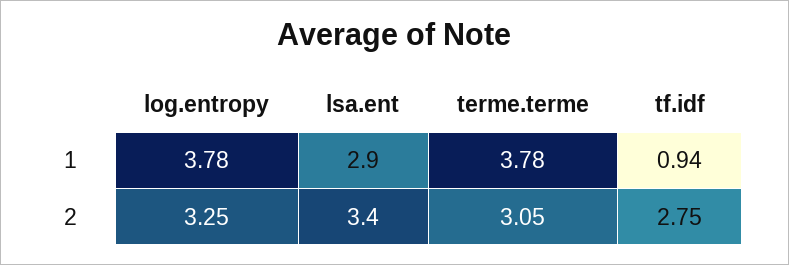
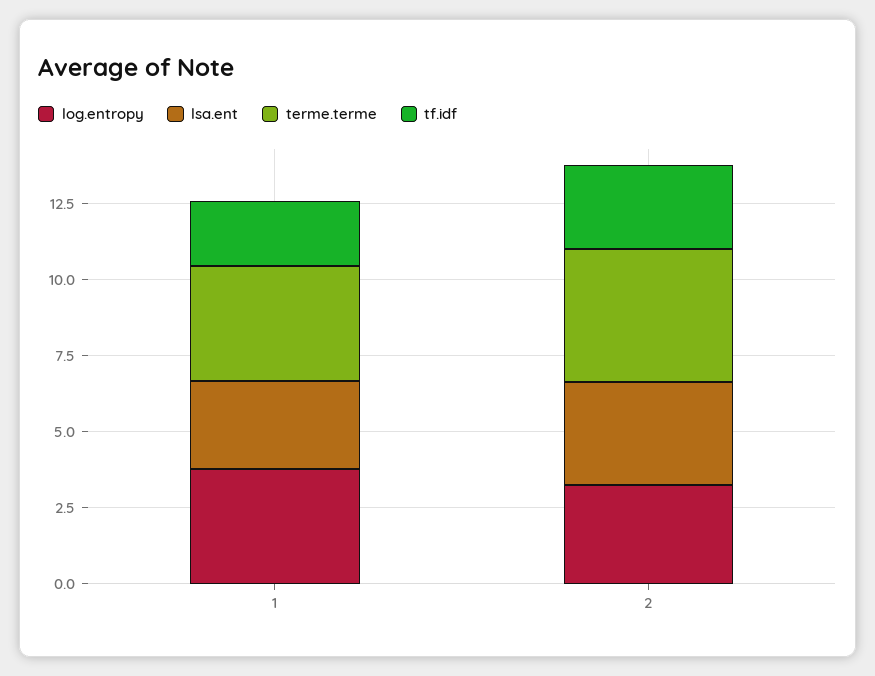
  {
    "log.entropy": {
      "1": 3.78,
      "2": 3.25
    },
    "lsa.ent": {
      "1": 2.9,
      "2": 3.4
    },
    "terme.terme": {
      "1": 3.78,
-     "2": 3.05
+     "2": 4.5
    },
    "tf.idf": {
-     "1": 0.94,
+     "1": 2,
      "2": 2.75
    }
  }

